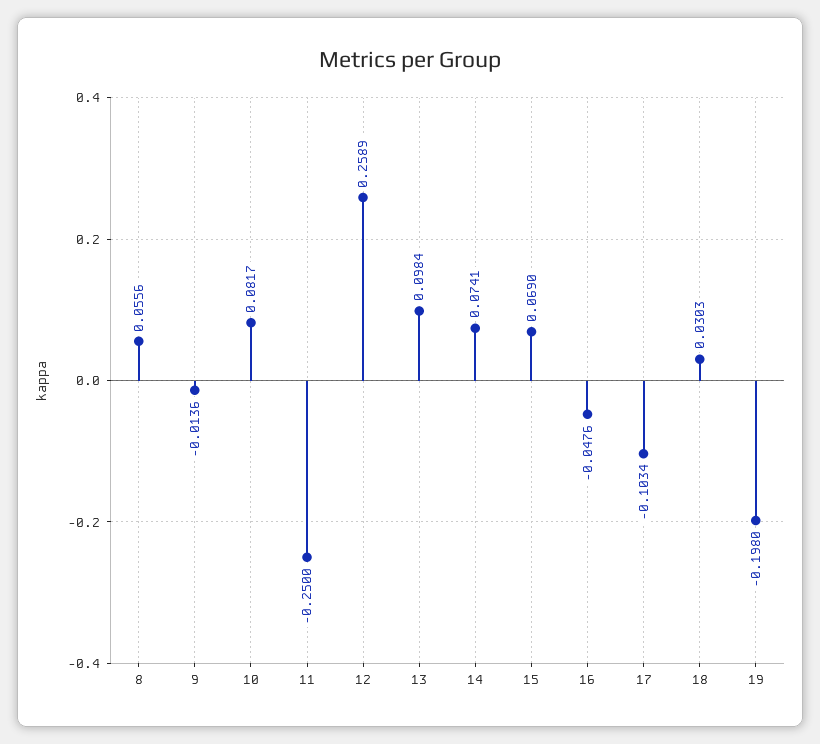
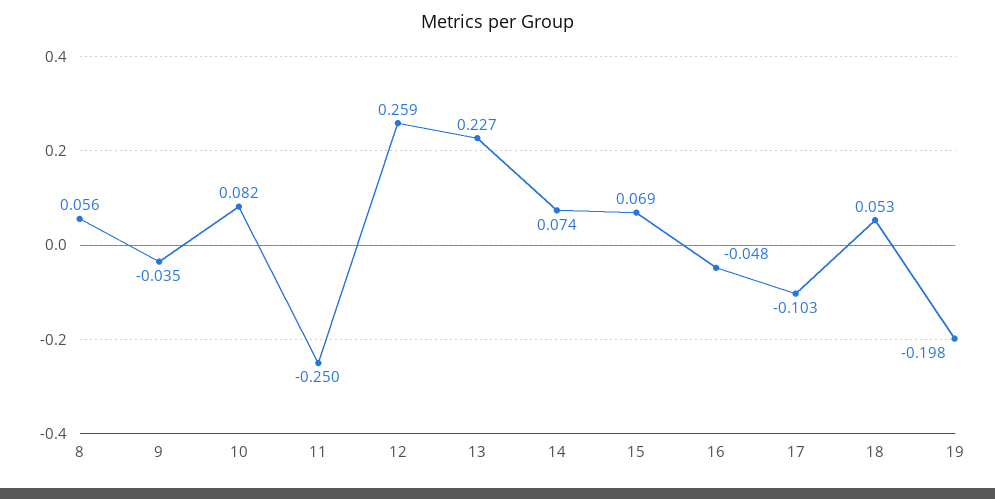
  {
    "8": 0.0556,
-   "9": -0.0136,
+   "9": -0.035,
    "10": 0.0817,
    "11": -0.25,
    "12": 0.2589,
-   "13": 0.0984,
+   "13": 0.227,
    "14": 0.0741,
    "15": 0.069,
    "16": -0.0476,
    "17": -0.1034,
-   "18": 0.0303,
+   "18": 0.053,
    "19": -0.198
  }

